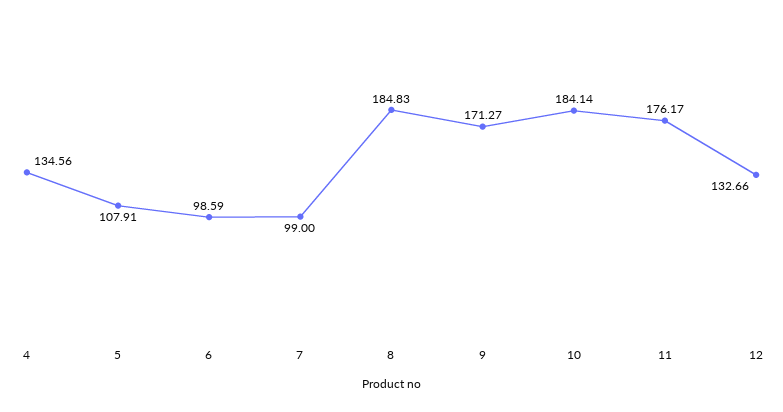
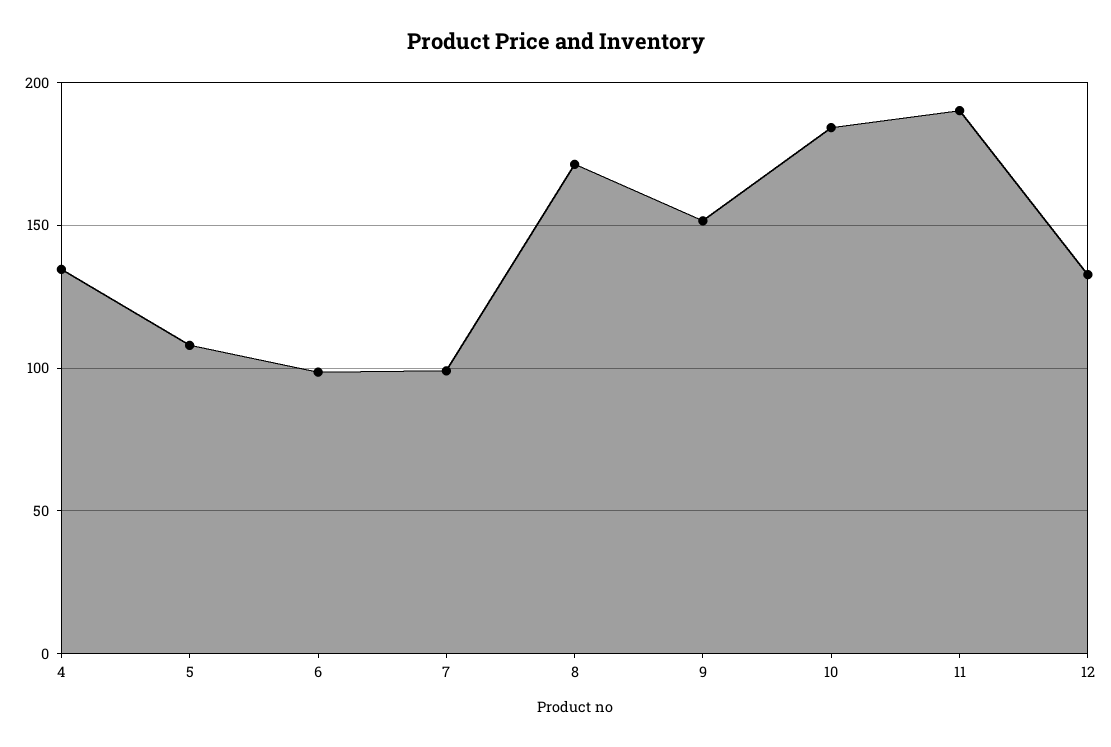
  {
    "4": 134.56,
    "5": 107.91,
    "6": 98.59,
    "7": 99,
-   "8": 184.83,
+   "8": 170,
-   "9": 171.27,
+   "9": 150,
    "10": 184.14,
-   "11": 176.17,
+   "11": 190,
    "12": 132.66
  }

